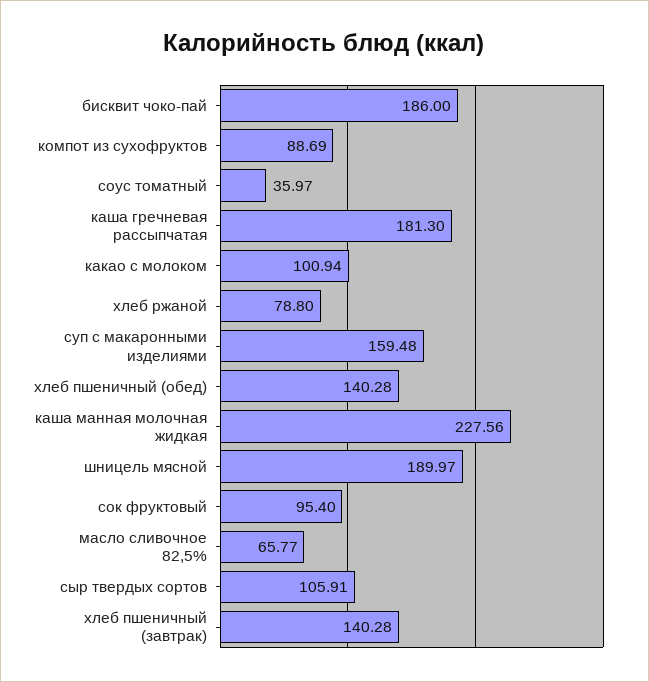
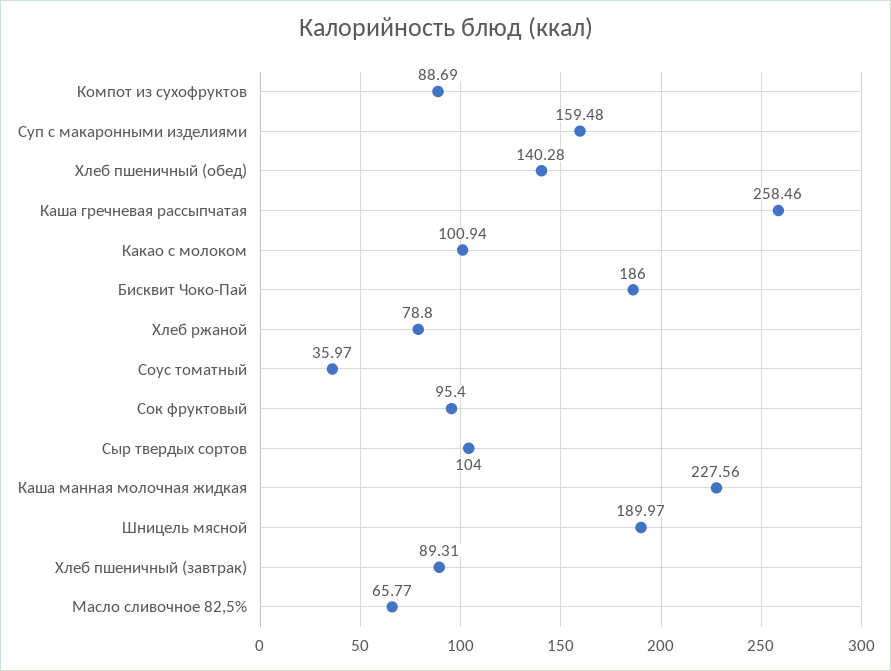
  {
    "бисквит чоко-пай": 186,
    "компот из сухофруктов": 88.69,
    "соус томатный": 35.97,
-   "каша гречневая рассыпчатая": 181.3,
+   "каша гречневая рассыпчатая": 258.46,
    "какао с молоком": 100.94,
    "хлеб ржаной": 78.8,
    "суп с макаронными изделиями": 159.48,
    "хлеб пшеничный (обед)": 140.28,
    "каша манная молочная жидкая": 227.56,
    "шницель мясной": 189.97,
    "сок фруктовый": 95.4,
    "масло сливочное 82,5%": 65.77,
-   "сыр твердых сортов": 105.91,
+   "сыр твердых сортов": 104,
-   "хлеб пшеничный (завтрак)": 140.28
+   "хлеб пшеничный (завтрак)": 89.31
  }

